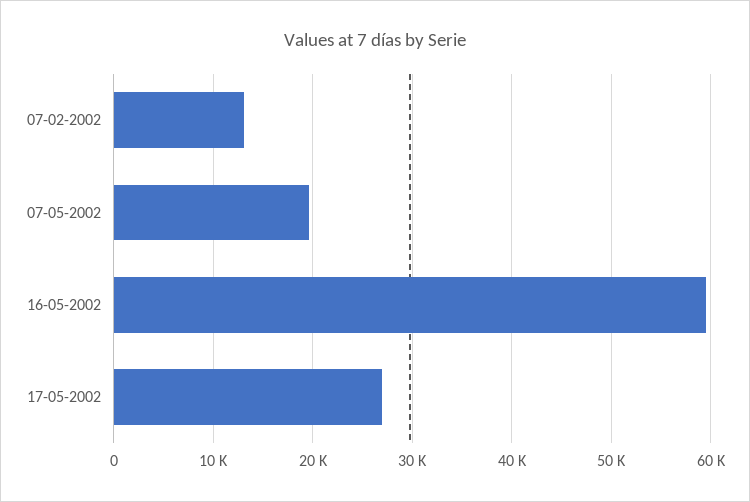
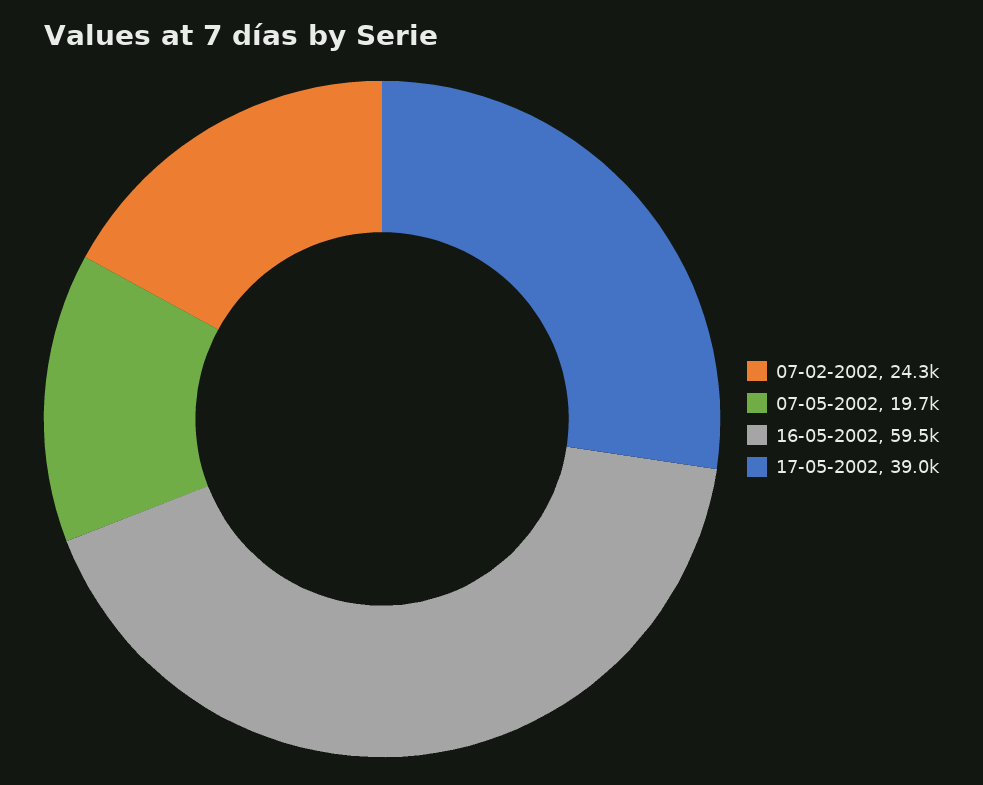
  {
-   "07-02-2002": 13000,
+   "07-02-2002": 24300,
    "07-05-2002": 19700,
    "16-05-2002": 59500,
-   "17-05-2002": 27000
+   "17-05-2002": 39000
  }

